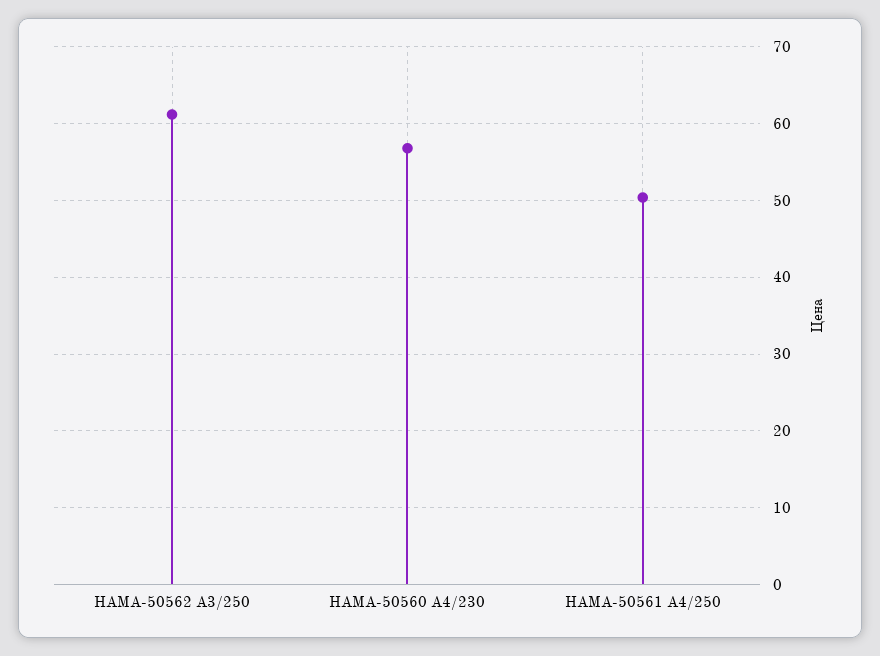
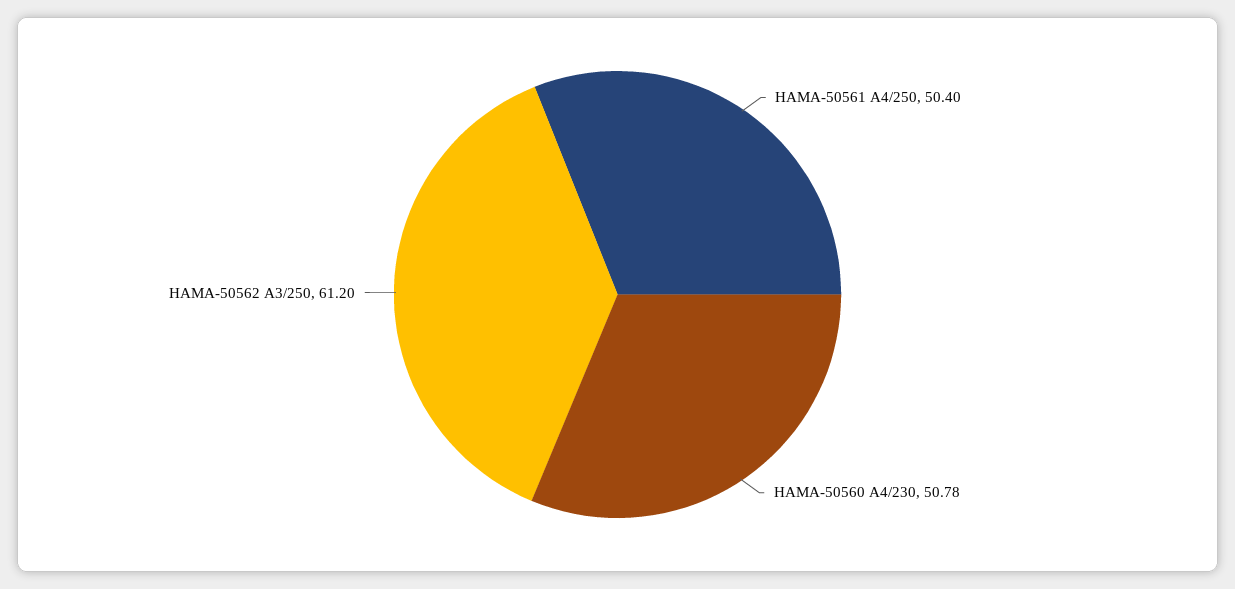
  {
    "HAMA-50562 A3/250": 61.2,
-   "HAMA-50560 A4/230": 57,
+   "HAMA-50560 A4/230": 50.78,
    "HAMA-50561 A4/250": 50.4
  }

